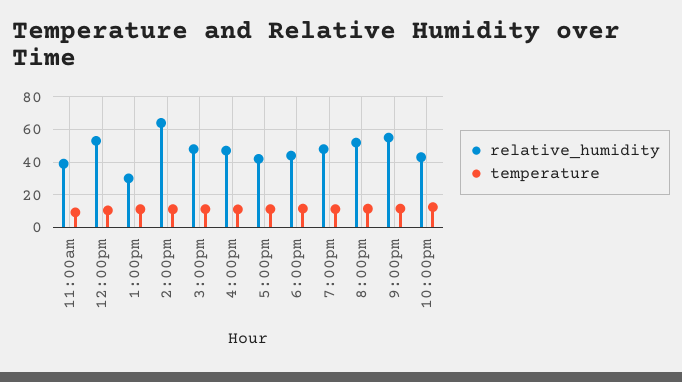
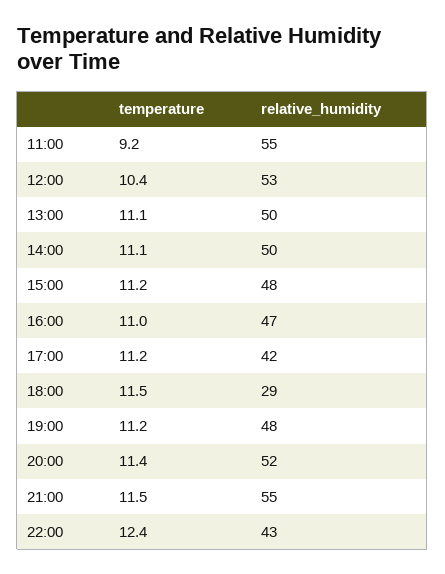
  {
    "relative_humidity": {
-     "11:00am": 40,
+     "11:00am": 55,
      "12:00pm": 53,
-     "1:00pm": 30,
+     "1:00pm": 50,
-     "2:00pm": 65,
+     "2:00pm": 50,
      "3:00pm": 48,
      "4:00pm": 47,
      "5:00pm": 42,
-     "6:00pm": 45,
+     "6:00pm": 29,
      "7:00pm": 48,
      "8:00pm": 52,
      "9:00pm": 55,
      "10:00pm": 43
    },
    "temperature": {
      "11:00am": 9.2,
      "12:00pm": 10.4,
      "1:00pm": 11.1,
      "2:00pm": 11.1,
      "3:00pm": 11.2,
      "4:00pm": 11,
      "5:00pm": 11.2,
      "6:00pm": 11.5,
      "7:00pm": 11.2,
      "8:00pm": 11.4,
      "9:00pm": 11.5,
      "10:00pm": 12.4
    }
  }

